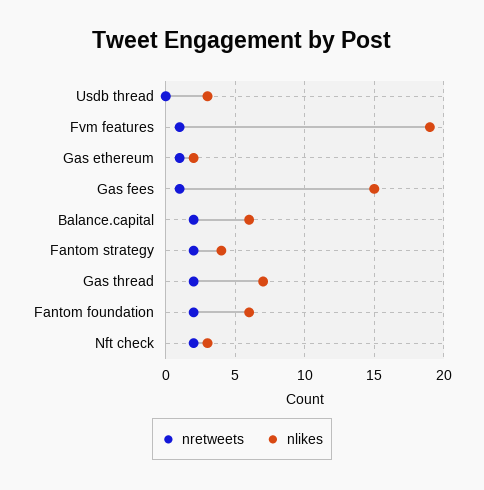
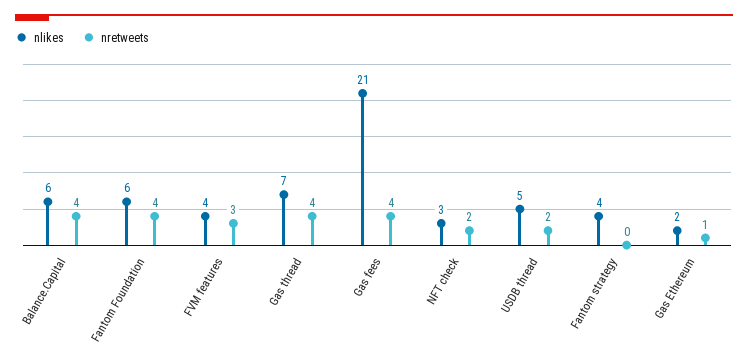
  {
    "nretweets": {
-     "Usdb thread": 0,
+     "Usdb thread": 2,
-     "Fvm features": 1,
+     "Fvm features": 3,
      "Gas ethereum": 1,
-     "Gas fees": 1,
+     "Gas fees": 4,
-     "Balance.capital": 2,
+     "Balance.capital": 4,
-     "Fantom strategy": 2,
+     "Fantom strategy": 0,
-     "Gas thread": 2,
+     "Gas thread": 4,
-     "Fantom foundation": 2,
+     "Fantom foundation": 4,
      "Nft check": 2
    },
    "nlikes": {
-     "Usdb thread": 3,
+     "Usdb thread": 5,
-     "Fvm features": 19,
+     "Fvm features": 4,
      "Gas ethereum": 2,
-     "Gas fees": 15,
+     "Gas fees": 21,
      "Balance.capital": 6,
      "Fantom strategy": 4,
      "Gas thread": 7,
      "Fantom foundation": 6,
      "Nft check": 3
    }
  }

